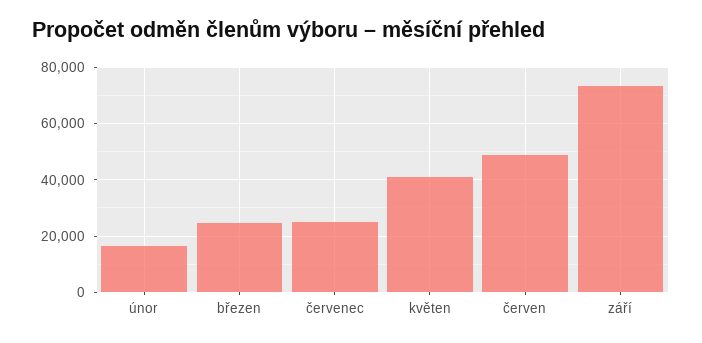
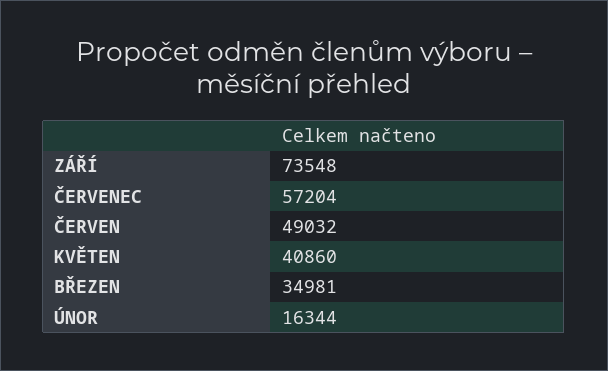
  {
    "únor": 16344,
-   "březen": 25000,
+   "březen": 34981,
-   "červenec": 25000,
+   "červenec": 57204,
    "květen": 40860,
    "červen": 49032,
    "září": 73548
  }

